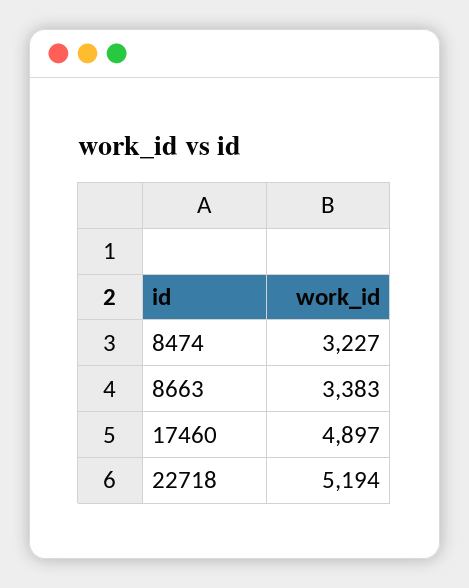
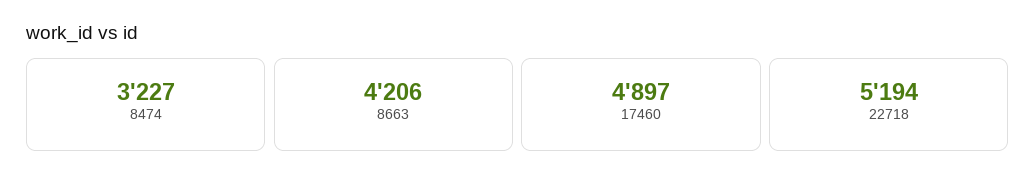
  {
    "8474": 3227,
-   "8663": 3383,
+   "8663": 4206,
    "17460": 4897,
    "22718": 5194
  }

